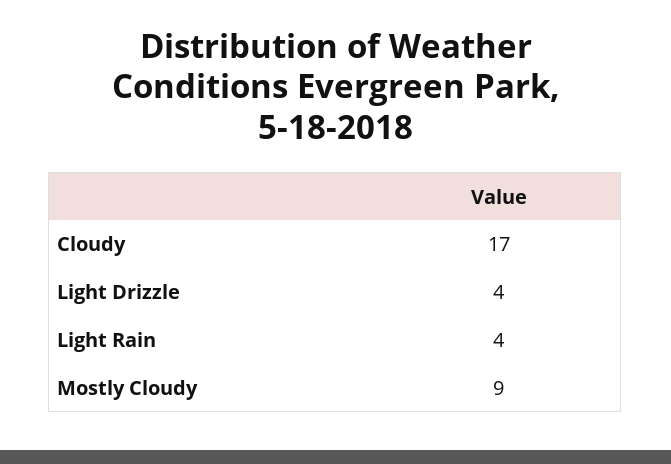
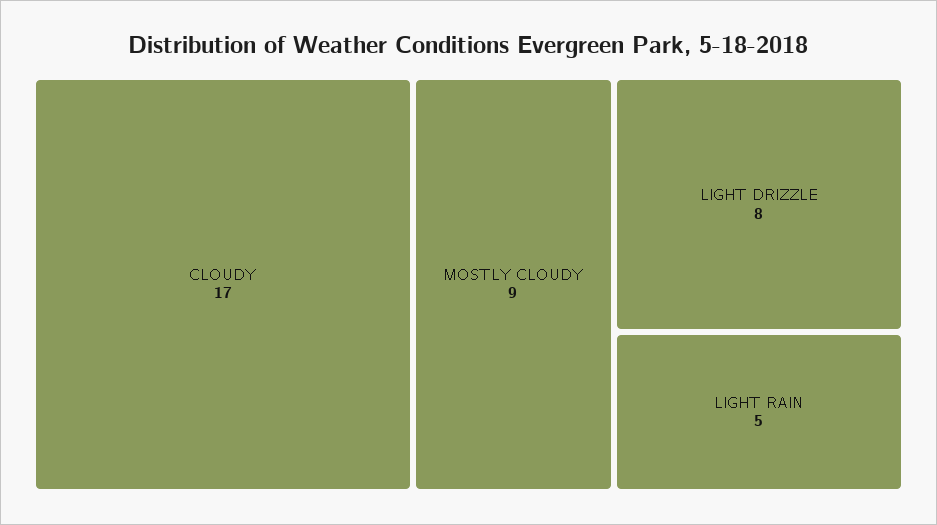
  {
    "Cloudy": 17,
-   "Light Drizzle": 4,
+   "Light Drizzle": 8,
-   "Light Rain": 4,
+   "Light Rain": 5,
    "Mostly Cloudy": 9
  }

